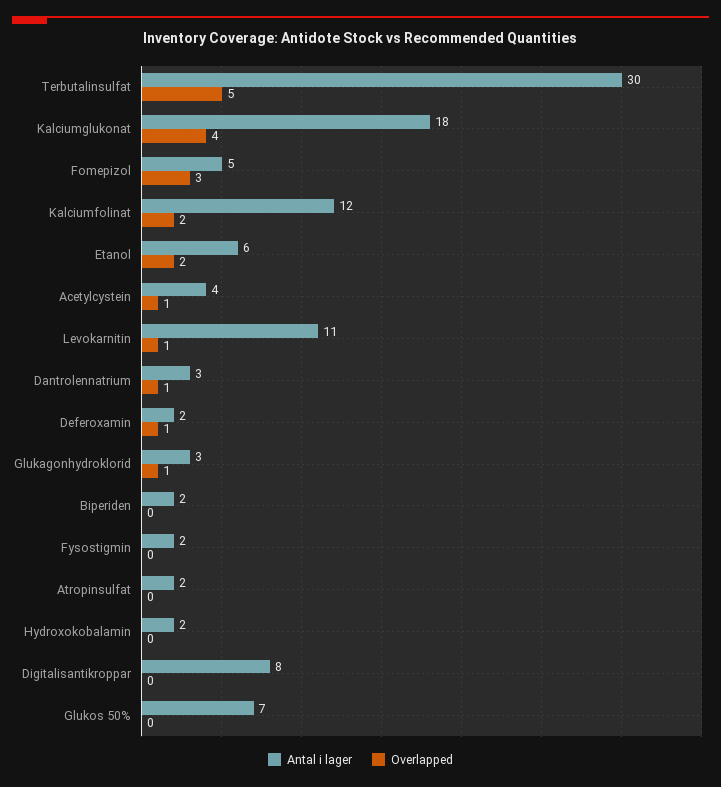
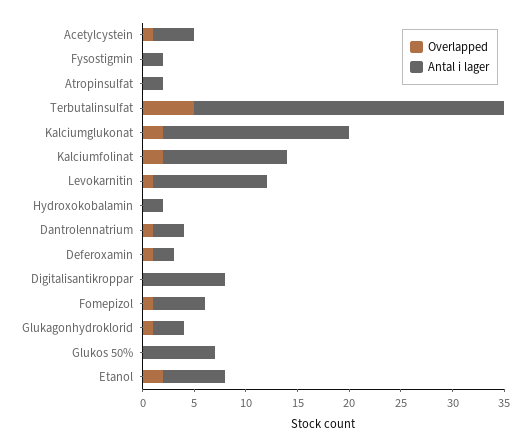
  {
    "Antal i lager": {
      "Terbutalinsulfat": 30,
      "Kalciumglukonat": 18,
      "Fomepizol": 5,
      "Kalciumfolinat": 12,
      "Etanol": 6,
      "Acetylcystein": 4,
      "Levokarnitin": 11,
      "Dantrolennatrium": 3,
      "Deferoxamin": 2,
      "Glukagonhydroklorid": 3,
-     "Biperiden": 2,
      "Fysostigmin": 2,
      "Atropinsulfat": 2,
      "Hydroxokobalamin": 2,
      "Digitalisantikroppar": 8,
      "Glukos 50%": 7
    },
    "Overlapped": {
      "Terbutalinsulfat": 5,
-     "Kalciumglukonat": 4,
+     "Kalciumglukonat": 2,
-     "Fomepizol": 3,
+     "Fomepizol": 1,
      "Kalciumfolinat": 2,
      "Etanol": 2,
      "Acetylcystein": 1,
      "Levokarnitin": 1,
      "Dantrolennatrium": 1,
      "Deferoxamin": 1,
      "Glukagonhydroklorid": 1,
-     "Biperiden": 0,
      "Fysostigmin": 0,
      "Atropinsulfat": 0,
      "Hydroxokobalamin": 0,
      "Digitalisantikroppar": 0,
      "Glukos 50%": 0
    }
  }

